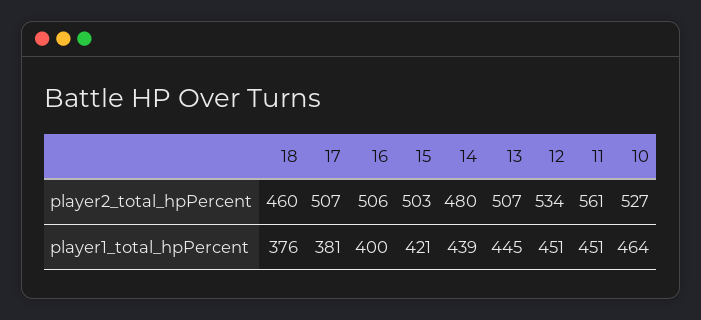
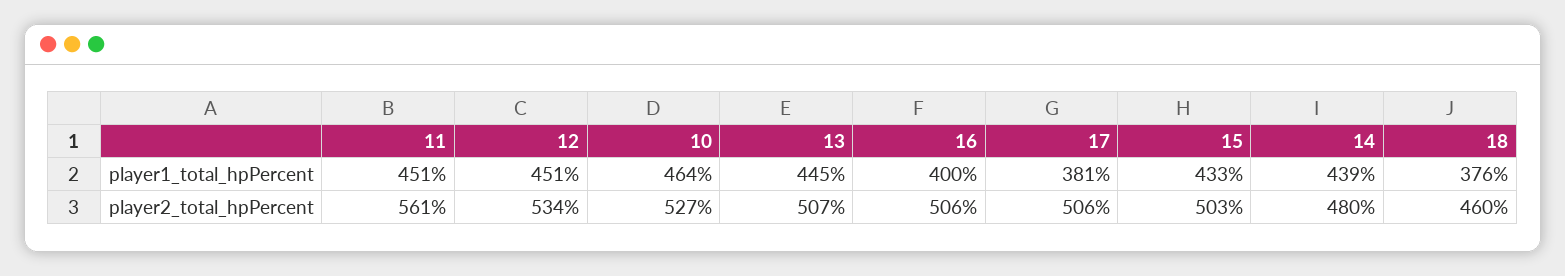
  {
    "18": {
      "player2_total_hpPercent": 460,
      "player1_total_hpPercent": 376
    },
    "17": {
-     "player2_total_hpPercent": 507,
+     "player2_total_hpPercent": 506,
      "player1_total_hpPercent": 381
    },
    "16": {
      "player2_total_hpPercent": 506,
      "player1_total_hpPercent": 400
    },
    "15": {
      "player2_total_hpPercent": 503,
-     "player1_total_hpPercent": 421
+     "player1_total_hpPercent": 433
    },
    "14": {
      "player2_total_hpPercent": 480,
      "player1_total_hpPercent": 439
    },
    "13": {
      "player2_total_hpPercent": 507,
      "player1_total_hpPercent": 445
    },
    "12": {
      "player2_total_hpPercent": 534,
      "player1_total_hpPercent": 451
    },
    "11": {
      "player2_total_hpPercent": 561,
      "player1_total_hpPercent": 451
    },
    "10": {
      "player2_total_hpPercent": 527,
      "player1_total_hpPercent": 464
    }
  }

